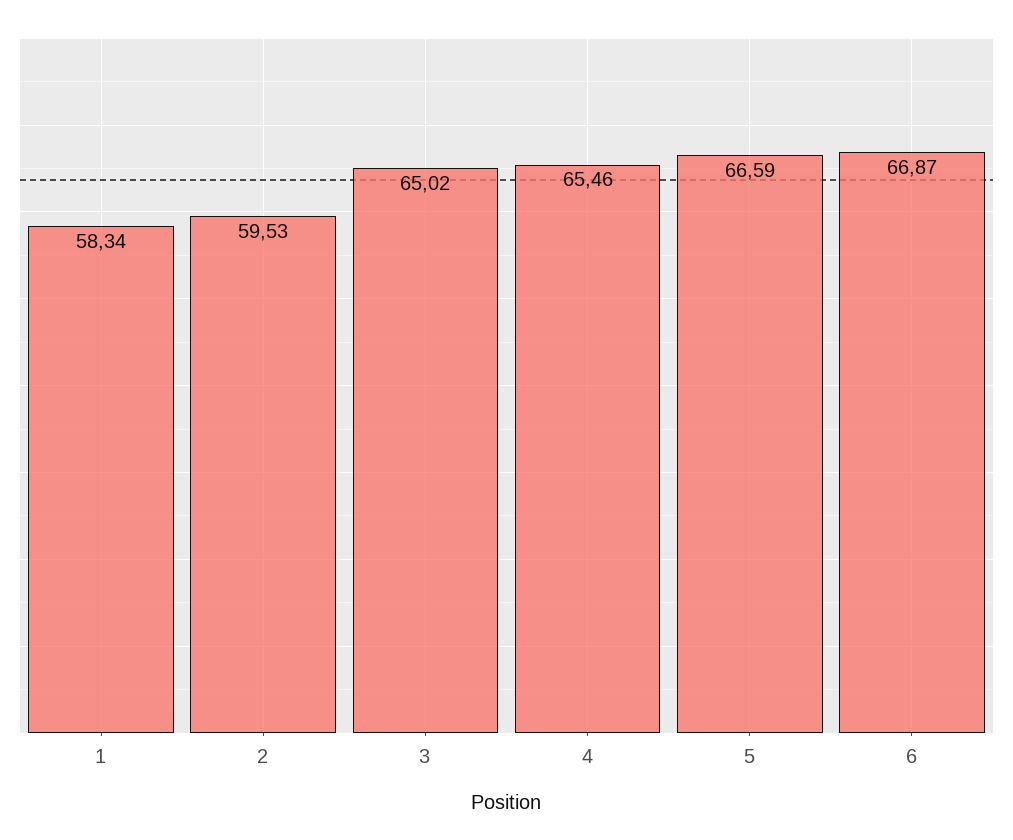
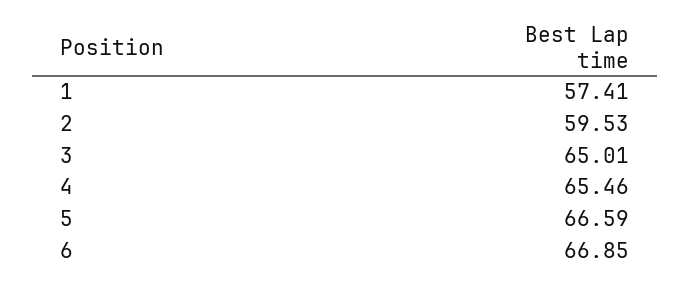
  {
-   "1": 58.34,
+   "1": 57.41,
    "2": 59.53,
-   "3": 65.02,
+   "3": 65.01,
    "4": 65.46,
    "5": 66.59,
-   "6": 66.87
+   "6": 66.85
  }

